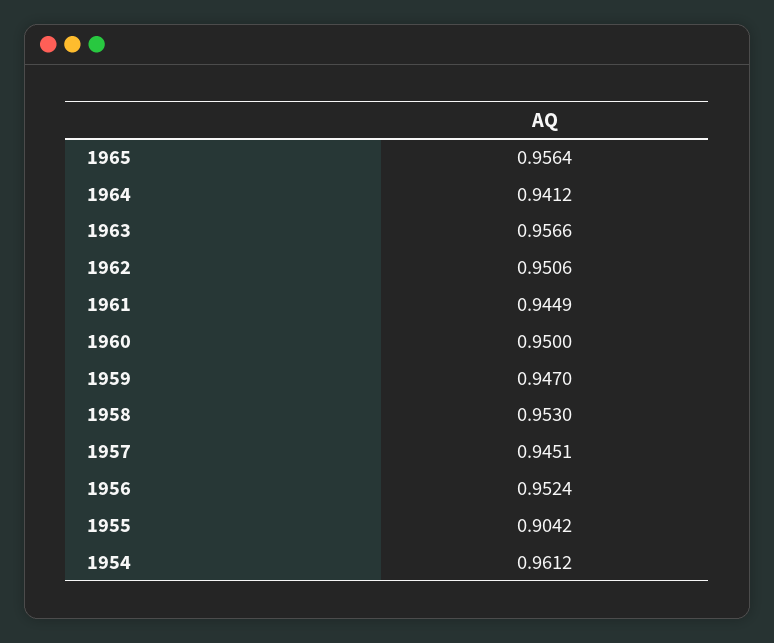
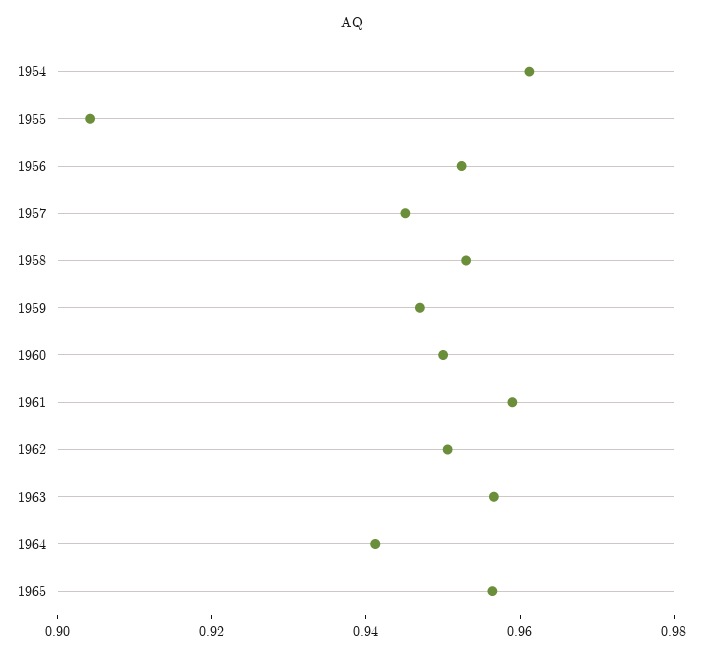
  {
    "1965": 0.9564,
    "1964": 0.9412,
    "1963": 0.9566,
    "1962": 0.9506,
-   "1961": 0.9449,
+   "1961": 0.96,
    "1960": 0.95,
    "1959": 0.947,
    "1958": 0.953,
    "1957": 0.9451,
    "1956": 0.9524,
    "1955": 0.9042,
    "1954": 0.9612
  }

